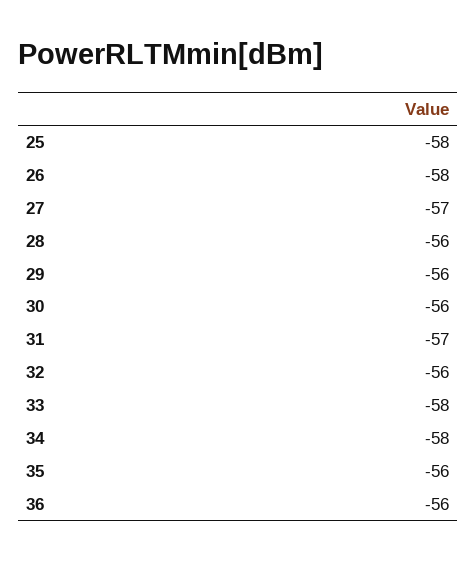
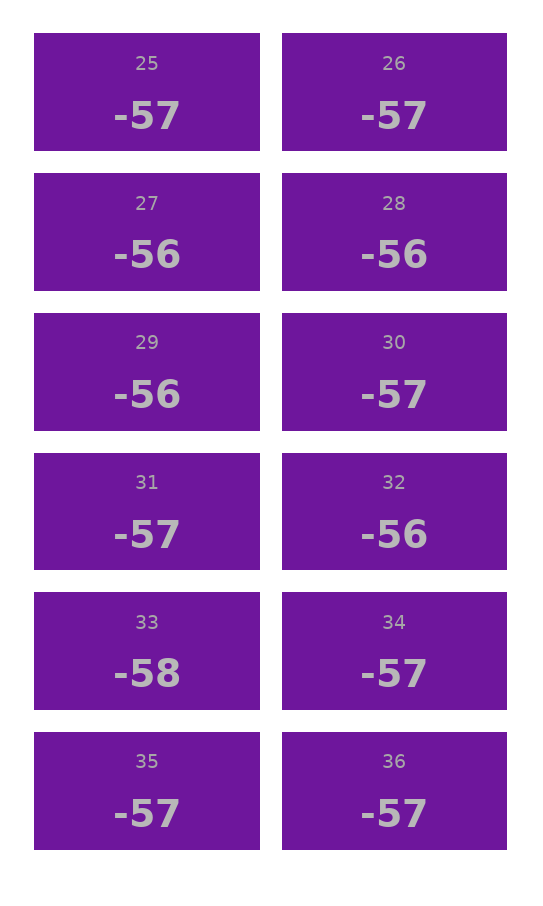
  {
-   "25": -58,
+   "25": -57,
-   "26": -58,
+   "26": -57,
-   "27": -57,
+   "27": -56,
    "28": -56,
    "29": -56,
-   "30": -56,
+   "30": -57,
    "31": -57,
    "32": -56,
    "33": -58,
-   "34": -58,
+   "34": -57,
-   "35": -56,
+   "35": -57,
-   "36": -56
+   "36": -57
  }

